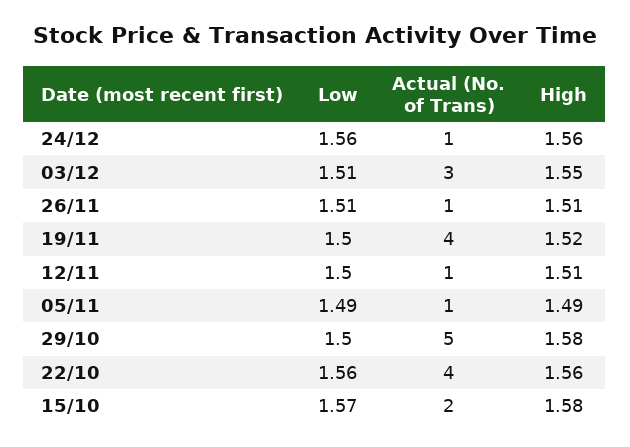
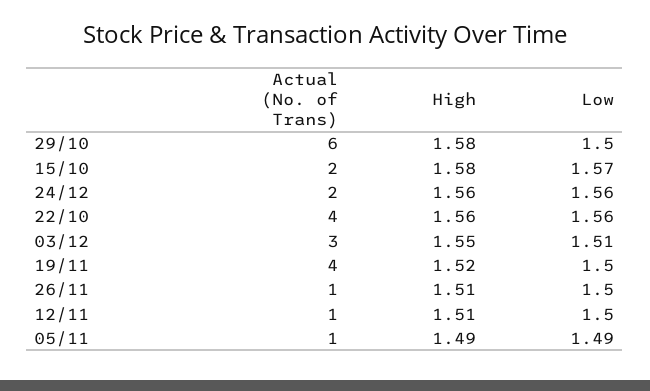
  {
    "Low": {
      "24/12": 1.56,
      "03/12": 1.51,
-     "26/11": 1.51,
+     "26/11": 1.5,
      "19/11": 1.5,
      "12/11": 1.5,
      "05/11": 1.49,
      "29/10": 1.5,
      "22/10": 1.56,
      "15/10": 1.57
    },
    "Actual (No. of Trans)": {
-     "24/12": 1,
+     "24/12": 2,
      "03/12": 3,
      "26/11": 1,
      "19/11": 4,
      "12/11": 1,
      "05/11": 1,
-     "29/10": 5,
+     "29/10": 6,
      "22/10": 4,
      "15/10": 2
    },
    "High": {
      "24/12": 1.56,
      "03/12": 1.55,
      "26/11": 1.51,
      "19/11": 1.52,
      "12/11": 1.51,
      "05/11": 1.49,
      "29/10": 1.58,
      "22/10": 1.56,
      "15/10": 1.58
    }
  }

